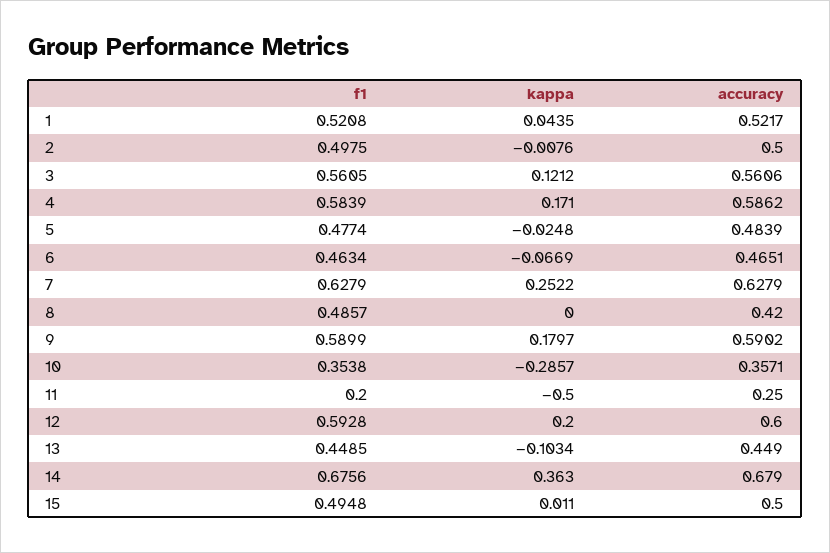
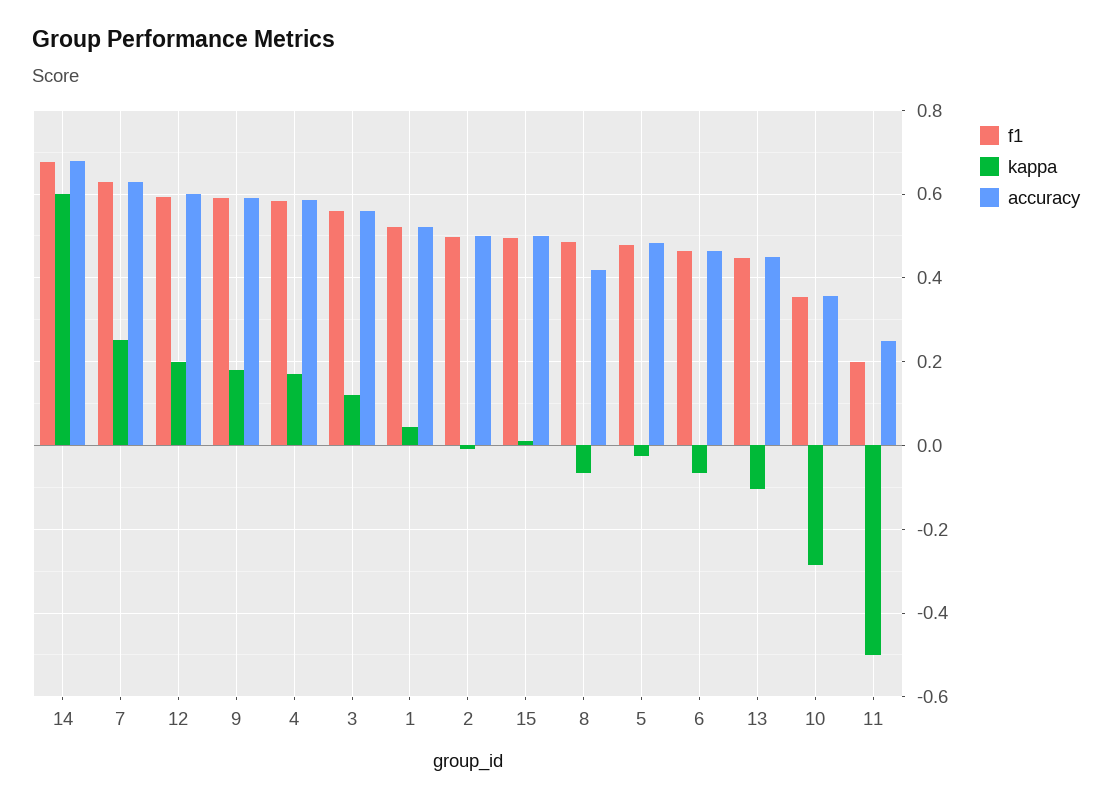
  {
    "f1": {
      "1": 0.5208,
      "2": 0.4975,
      "3": 0.5605,
      "4": 0.5839,
      "5": 0.4774,
      "6": 0.4634,
      "7": 0.6279,
      "8": 0.4857,
      "9": 0.5899,
      "10": 0.3538,
      "11": 0.2,
      "12": 0.5928,
      "13": 0.4485,
      "14": 0.6756,
      "15": 0.4948
    },
    "kappa": {
      "1": 0.0435,
      "2": -0.0076,
      "3": 0.1212,
      "4": 0.171,
      "5": -0.0248,
      "6": -0.0669,
      "7": 0.2522,
-     "8": 0,
+     "8": -0.06,
      "9": 0.1797,
      "10": -0.2857,
      "11": -0.5,
      "12": 0.2,
      "13": -0.1034,
-     "14": 0.363,
+     "14": 0.6,
      "15": 0.011
    },
    "accuracy": {
      "1": 0.5217,
      "2": 0.5,
      "3": 0.5606,
      "4": 0.5862,
      "5": 0.4839,
      "6": 0.4651,
      "7": 0.6279,
      "8": 0.42,
      "9": 0.5902,
      "10": 0.3571,
      "11": 0.25,
      "12": 0.6,
      "13": 0.449,
      "14": 0.679,
      "15": 0.5
    }
  }

